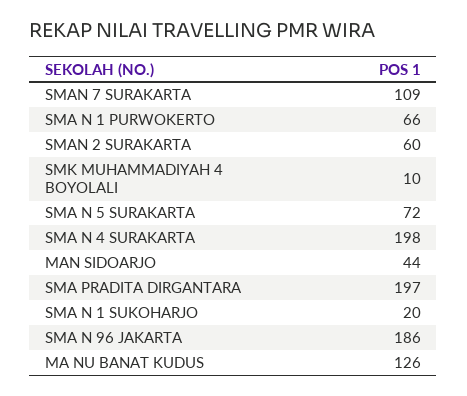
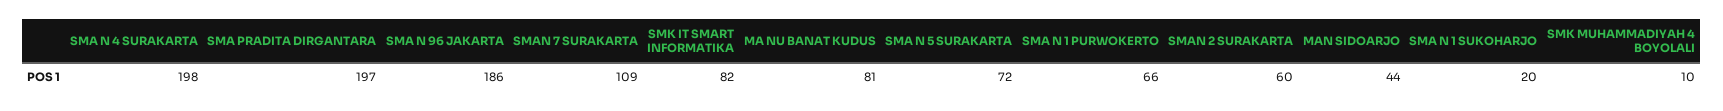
  {
    "SMAN 7 SURAKARTA": 109,
    "SMA N 1 PURWOKERTO": 66,
    "SMAN 2 SURAKARTA": 60,
    "SMK MUHAMMADIYAH 4 BOYOLALI": 10,
    "SMA N 5 SURAKARTA": 72,
    "SMA N 4 SURAKARTA": 198,
    "MAN SIDOARJO": 44,
    "SMA PRADITA DIRGANTARA": 197,
    "SMA N 1 SUKOHARJO": 20,
    "SMA N 96 JAKARTA": 186,
-   "MA NU BANAT KUDUS": 126
+   "MA NU BANAT KUDUS": 81,
+   "SMK IT SMART INFORMATIKA": 82
  }

